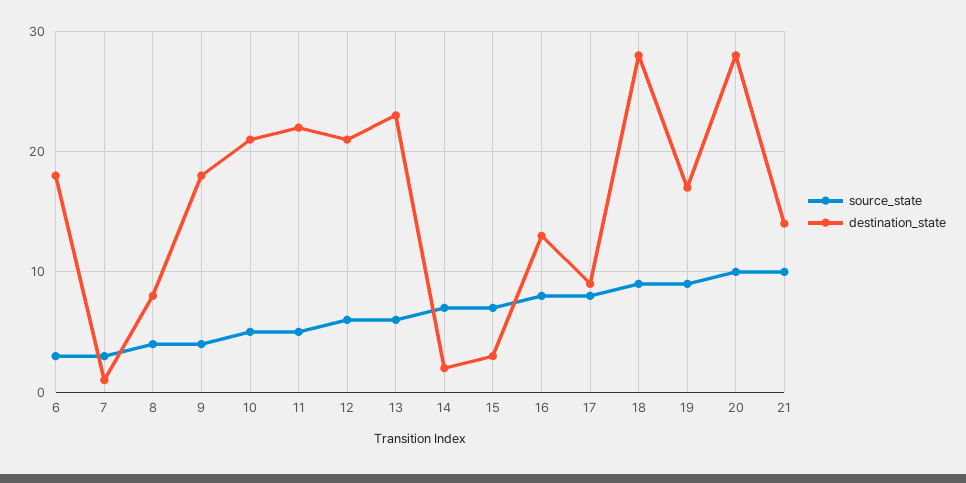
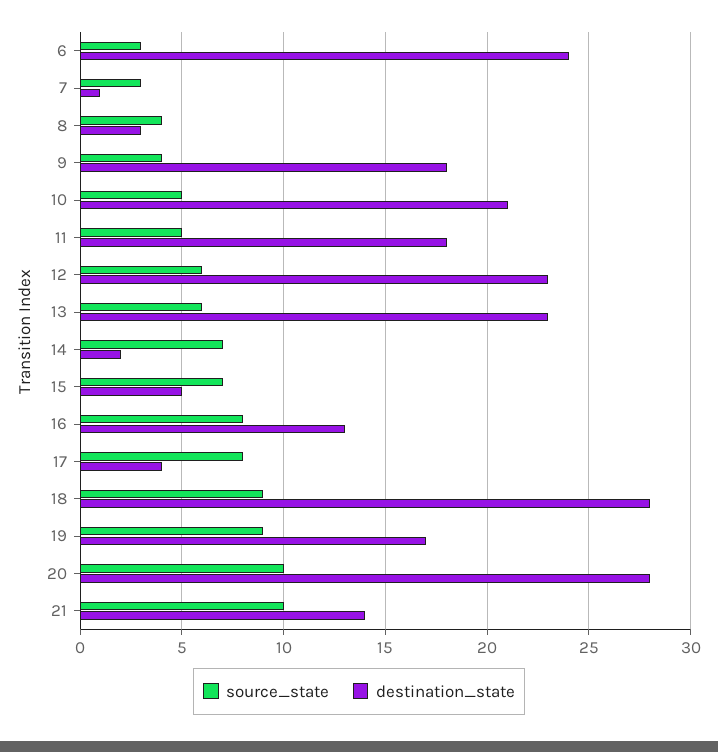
  {
    "source_state": {
      "6": 3,
      "7": 3,
      "8": 4,
      "9": 4,
      "10": 5,
      "11": 5,
      "12": 6,
      "13": 6,
      "14": 7,
      "15": 7,
      "16": 8,
      "17": 8,
      "18": 9,
      "19": 9,
      "20": 10,
      "21": 10
    },
    "destination_state": {
-     "6": 18,
+     "6": 24,
      "7": 1,
-     "8": 8,
+     "8": 3,
      "9": 18,
      "10": 21,
-     "11": 22,
+     "11": 18,
-     "12": 21,
+     "12": 23,
      "13": 23,
      "14": 2,
-     "15": 3,
+     "15": 5,
      "16": 13,
-     "17": 9,
+     "17": 4,
      "18": 28,
      "19": 17,
      "20": 28,
      "21": 14
    }
  }

